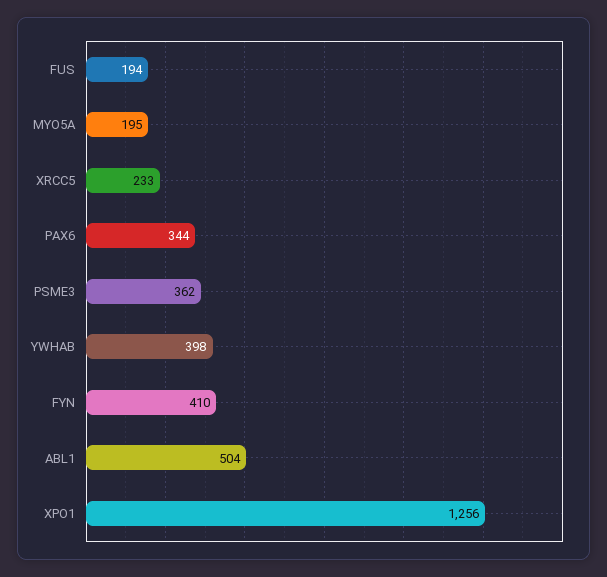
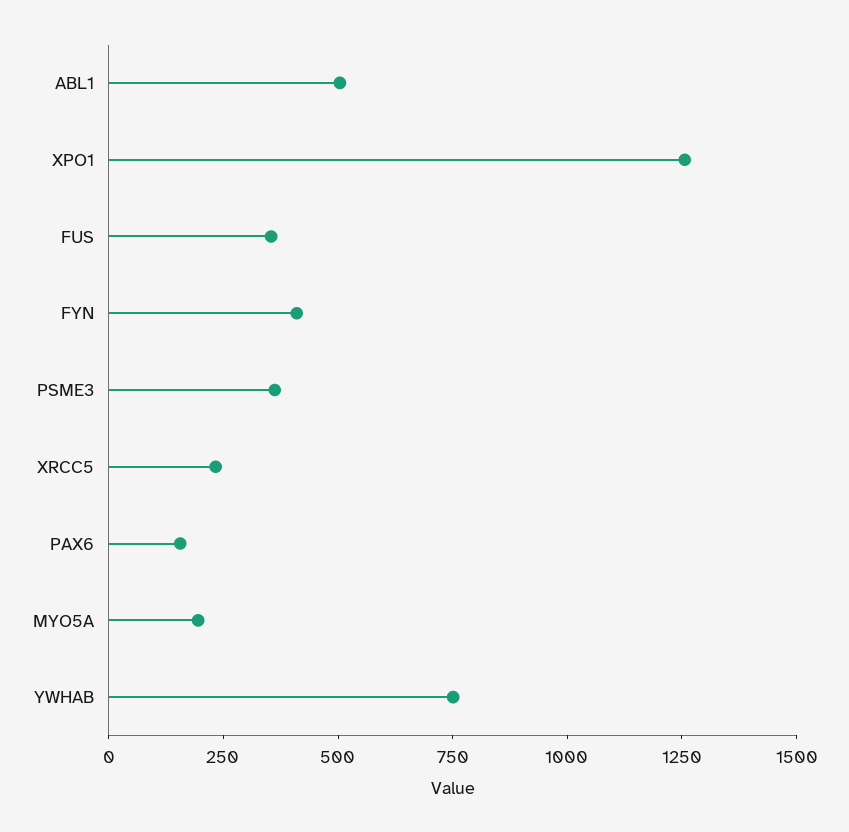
  {
-   "FUS": 194,
+   "FUS": 350,
    "MYO5A": 195,
    "XRCC5": 233,
-   "PAX6": 344,
+   "PAX6": 150,
    "PSME3": 362,
-   "YWHAB": 398,
+   "YWHAB": 750,
    "FYN": 410,
    "ABL1": 504,
    "XPO1": 1256
  }

